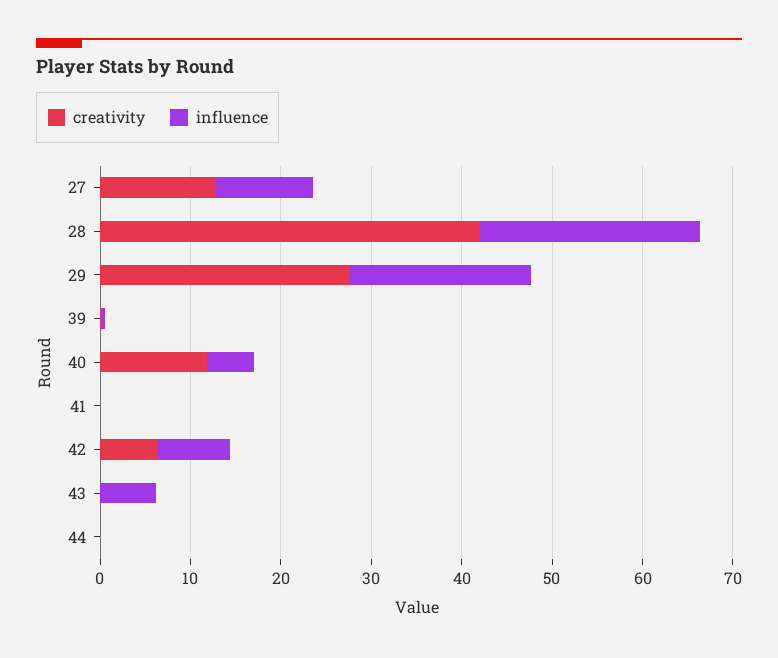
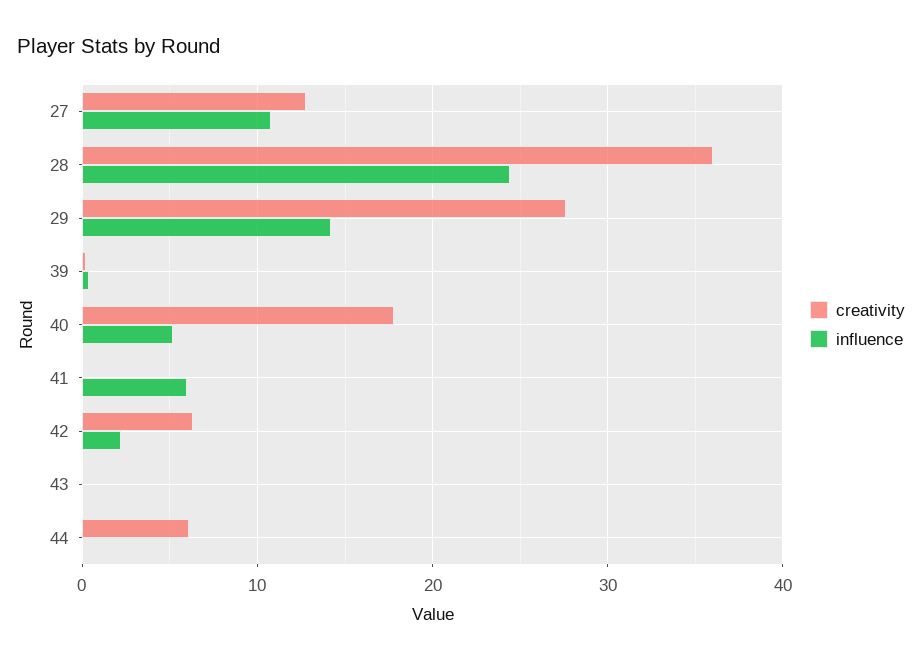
  {
    "creativity": {
      "27": 13,
-     "28": 42,
+     "28": 36,
      "29": 28,
      "39": 0,
-     "40": 12,
+     "40": 18,
      "41": 0,
      "42": 6,
      "43": 0,
-     "44": 0
+     "44": 6
    },
    "influence": {
      "27": 11,
      "28": 24,
-     "29": 20,
+     "29": 14,
      "39": 0,
      "40": 5,
-     "41": 0,
+     "41": 6,
-     "42": 8,
+     "42": 2,
-     "43": 6,
+     "43": 0,
      "44": 0
    }
  }

